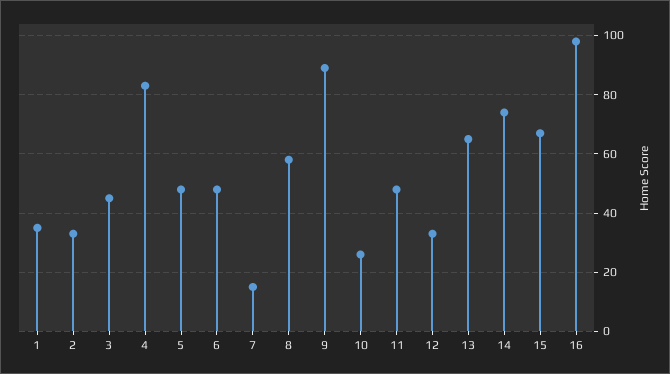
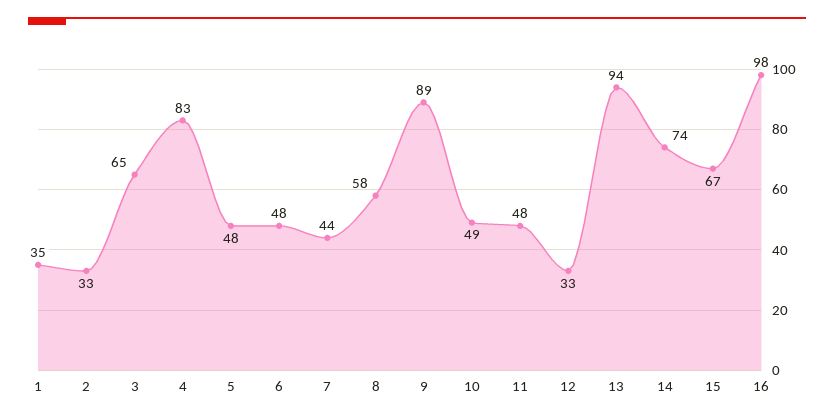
  {
    "1": 35,
    "2": 33,
-   "3": 45,
+   "3": 65,
    "4": 83,
    "5": 48,
    "6": 48,
-   "7": 15,
+   "7": 44,
    "8": 58,
    "9": 89,
-   "10": 25,
+   "10": 49,
    "11": 48,
    "12": 33,
-   "13": 65,
+   "13": 94,
    "14": 74,
    "15": 67,
    "16": 98
  }

